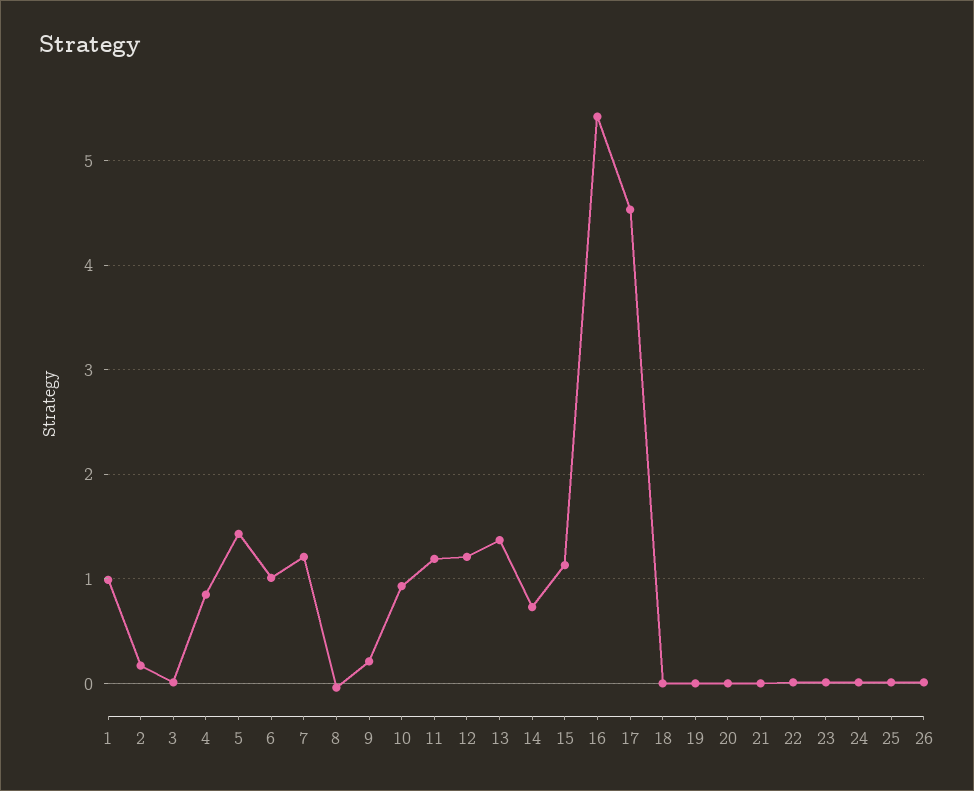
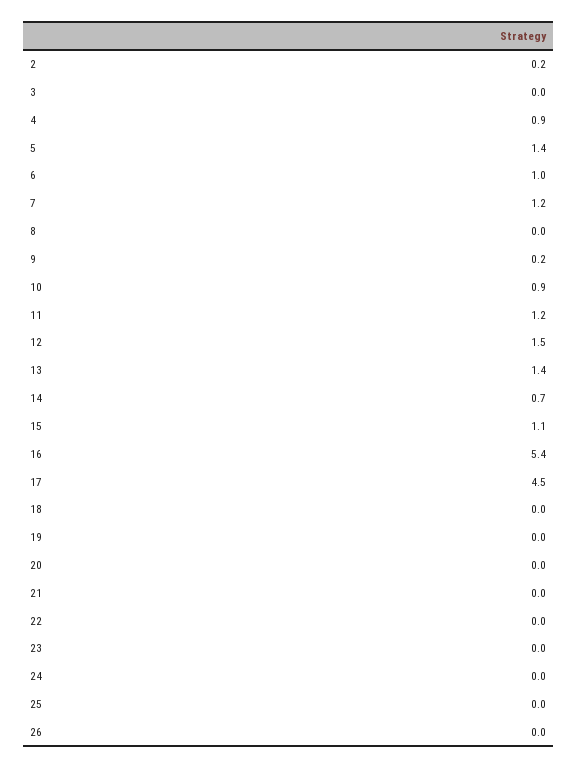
  {
-   "1": 1,
    "2": 0.2,
    "3": 0,
    "4": 0.9,
    "5": 1.4,
    "6": 1,
    "7": 1.2,
    "8": 0,
    "9": 0.2,
    "10": 0.9,
    "11": 1.2,
-   "12": 1.2,
+   "12": 1.5,
    "13": 1.4,
    "14": 0.7,
    "15": 1.1,
    "16": 5.4,
    "17": 4.5,
    "18": 0,
    "19": 0,
    "20": 0,
    "21": 0,
    "22": 0,
    "23": 0,
    "24": 0,
    "25": 0,
    "26": 0
  }

